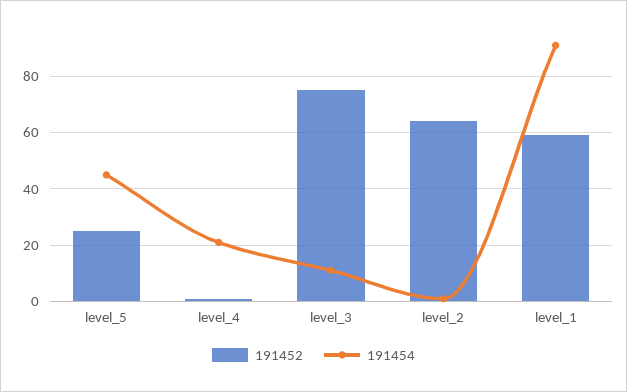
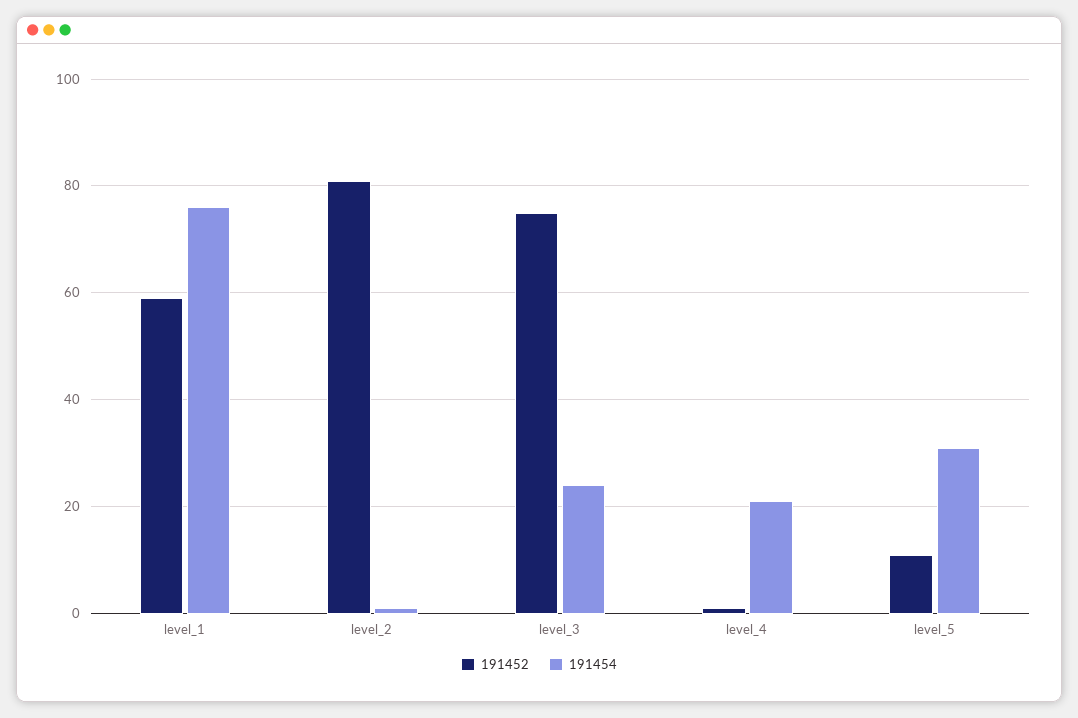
  {
    "191452": {
-     "level_5": 25,
+     "level_5": 10,
      "level_4": 0,
      "level_3": 75,
-     "level_2": 65,
+     "level_2": 80,
      "level_1": 60
    },
    "191454": {
-     "level_5": 45,
+     "level_5": 30,
      "level_4": 20,
-     "level_3": 10,
+     "level_3": 25,
      "level_2": 0,
-     "level_1": 90
+     "level_1": 75
    }
  }

